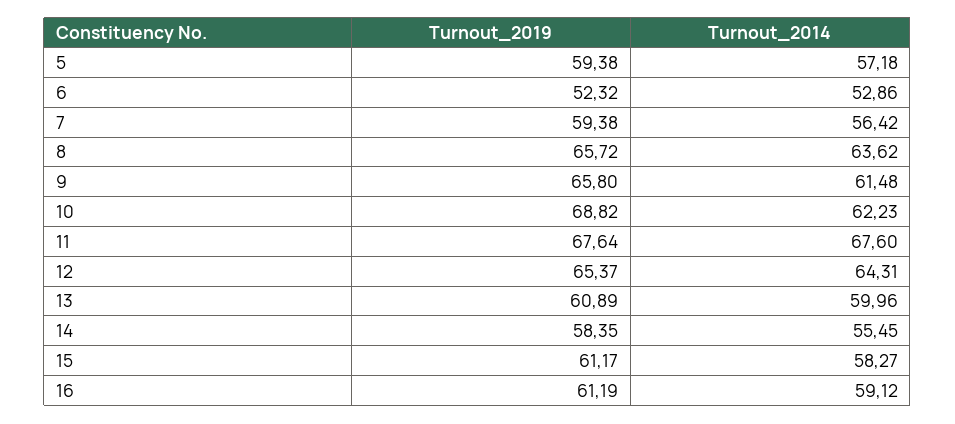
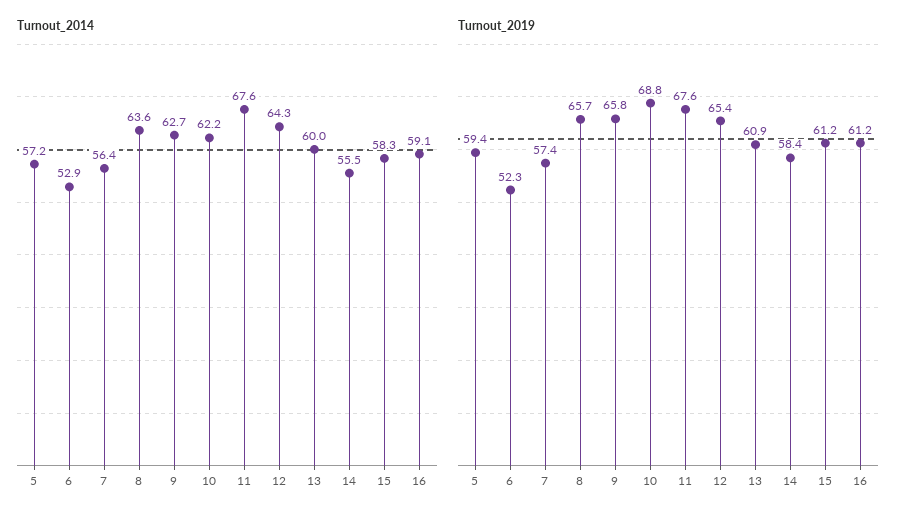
  {
    "Turnout_2019": {
      "5": 59.38,
      "6": 52.32,
-     "7": 59.38,
+     "7": 57.4,
      "8": 65.72,
      "9": 65.8,
      "10": 68.82,
      "11": 67.64,
      "12": 65.37,
      "13": 60.89,
      "14": 58.35,
      "15": 61.17,
      "16": 61.19
    },
    "Turnout_2014": {
      "5": 57.18,
      "6": 52.86,
      "7": 56.42,
      "8": 63.62,
-     "9": 61.48,
+     "9": 62.7,
      "10": 62.23,
      "11": 67.6,
      "12": 64.31,
      "13": 59.96,
      "14": 55.45,
      "15": 58.27,
      "16": 59.12
    }
  }

